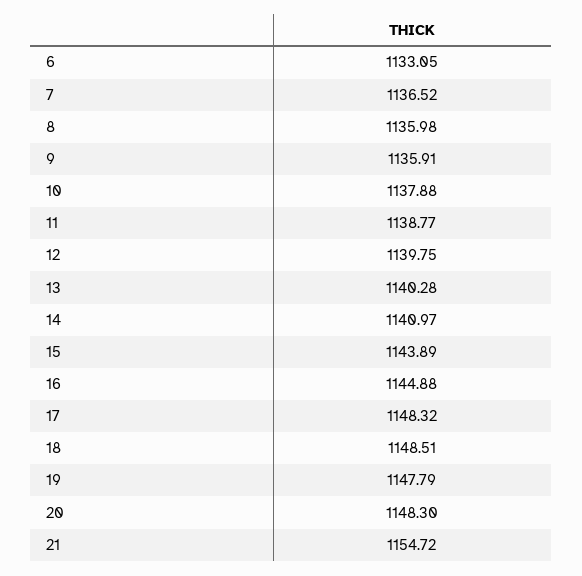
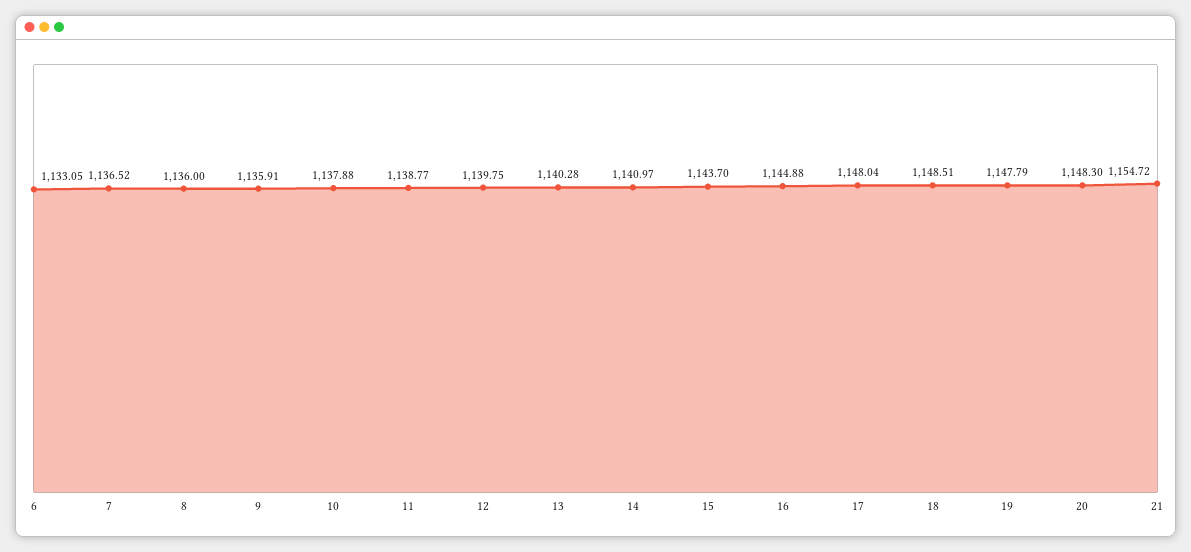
  {
    "6": 1133.05,
    "7": 1136.52,
-   "8": 1135.98,
+   "8": 1136,
    "9": 1135.91,
    "10": 1137.88,
    "11": 1138.77,
    "12": 1139.75,
    "13": 1140.28,
    "14": 1140.97,
-   "15": 1143.89,
+   "15": 1143.7,
    "16": 1144.88,
-   "17": 1148.32,
+   "17": 1148.04,
    "18": 1148.51,
    "19": 1147.79,
    "20": 1148.3,
    "21": 1154.72
  }

